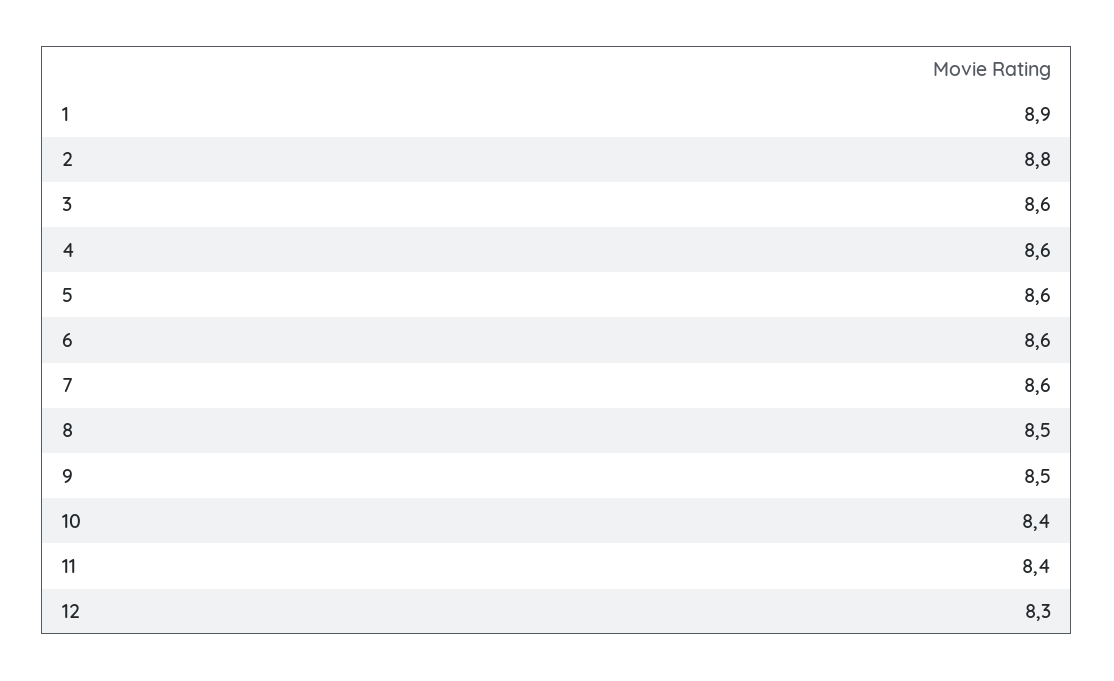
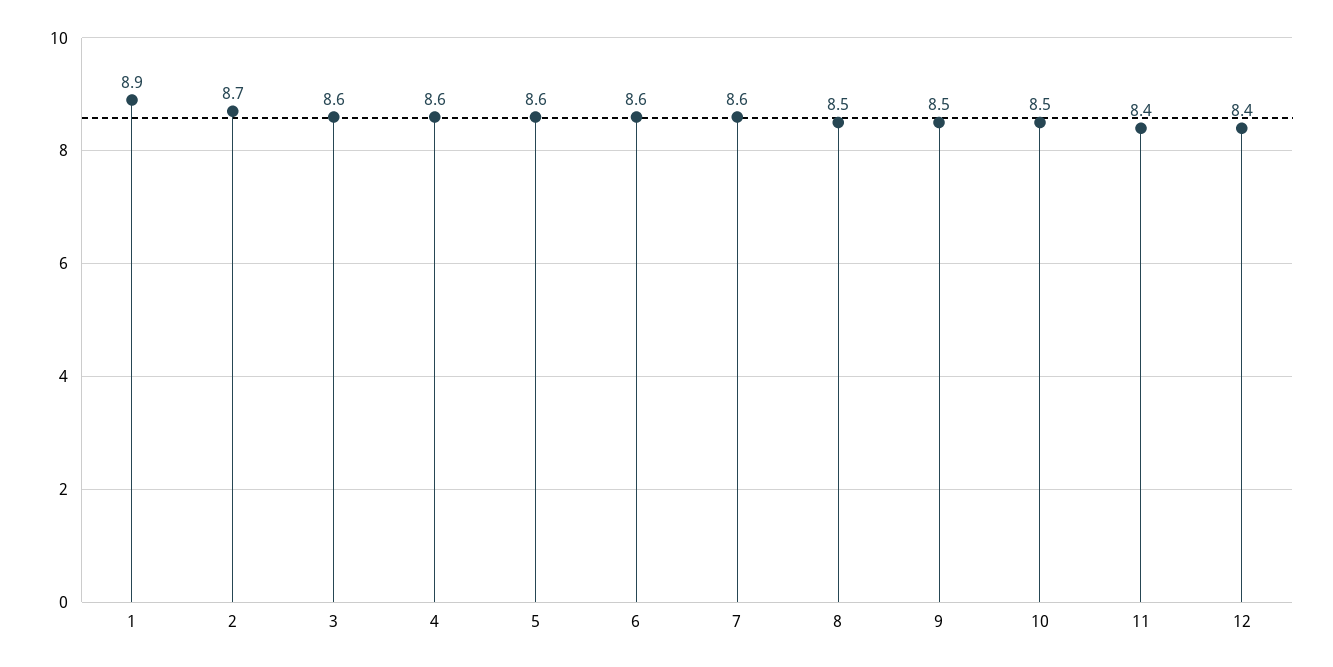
  {
    "1": 8.9,
-   "2": 8.8,
+   "2": 8.7,
    "3": 8.6,
    "4": 8.6,
    "5": 8.6,
    "6": 8.6,
    "7": 8.6,
    "8": 8.5,
    "9": 8.5,
-   "10": 8.4,
+   "10": 8.5,
    "11": 8.4,
-   "12": 8.3
+   "12": 8.4
  }

